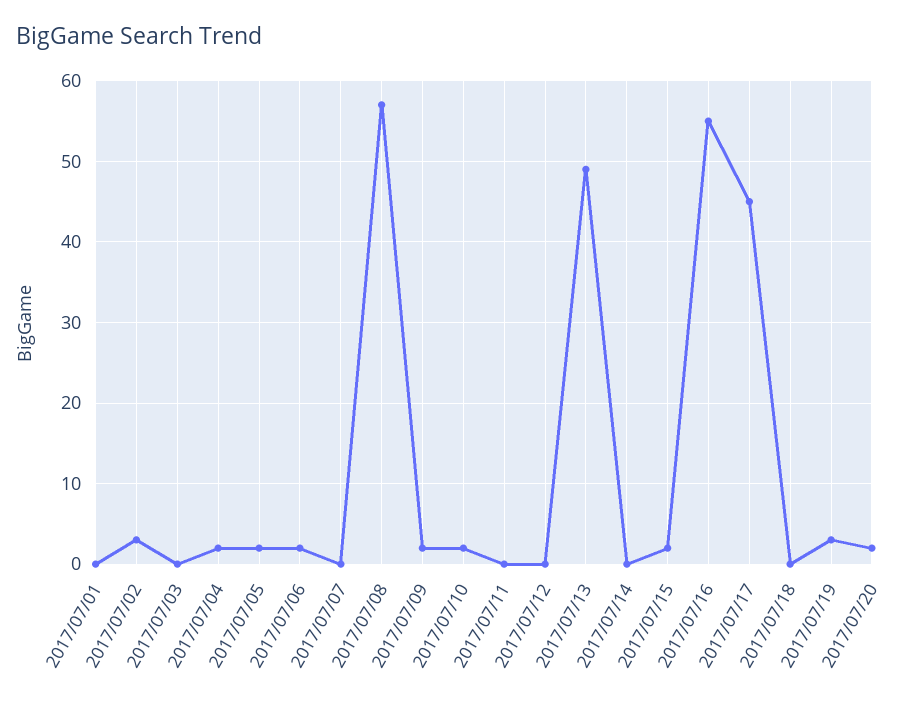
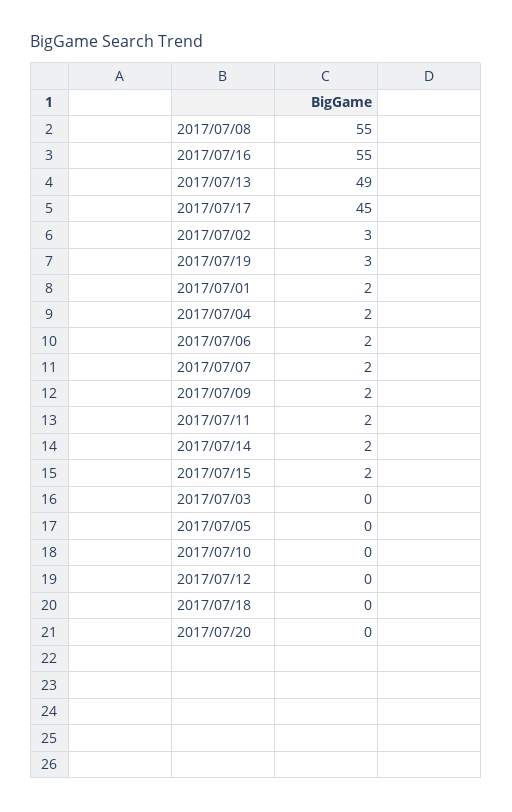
  {
-   "2017/07/01": 0,
+   "2017/07/01": 2,
    "2017/07/02": 3,
    "2017/07/03": 0,
    "2017/07/04": 2,
-   "2017/07/05": 2,
+   "2017/07/05": 0,
    "2017/07/06": 2,
-   "2017/07/07": 0,
+   "2017/07/07": 2,
-   "2017/07/08": 57,
+   "2017/07/08": 55,
    "2017/07/09": 2,
-   "2017/07/10": 2,
+   "2017/07/10": 0,
-   "2017/07/11": 0,
+   "2017/07/11": 2,
    "2017/07/12": 0,
    "2017/07/13": 49,
-   "2017/07/14": 0,
+   "2017/07/14": 2,
    "2017/07/15": 2,
    "2017/07/16": 55,
    "2017/07/17": 45,
    "2017/07/18": 0,
    "2017/07/19": 3,
-   "2017/07/20": 2
+   "2017/07/20": 0
  }

